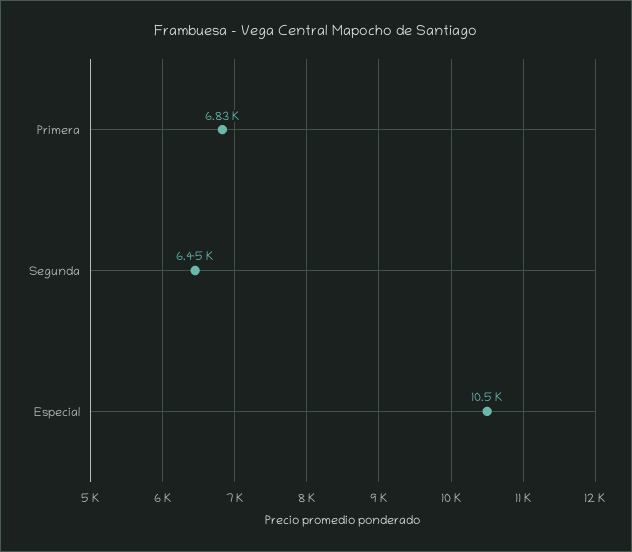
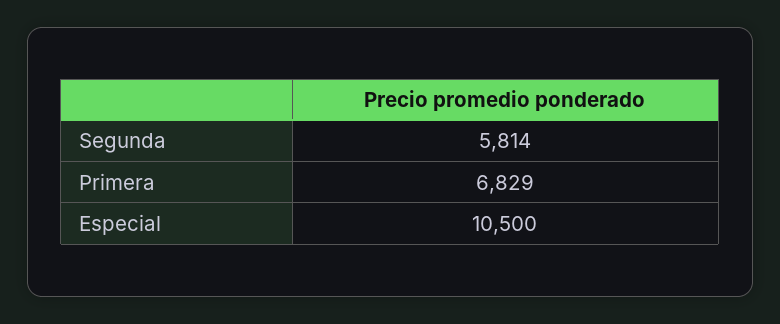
  {
    "Primera": 6829,
-   "Segunda": 6450,
+   "Segunda": 5814,
    "Especial": 10500
  }

